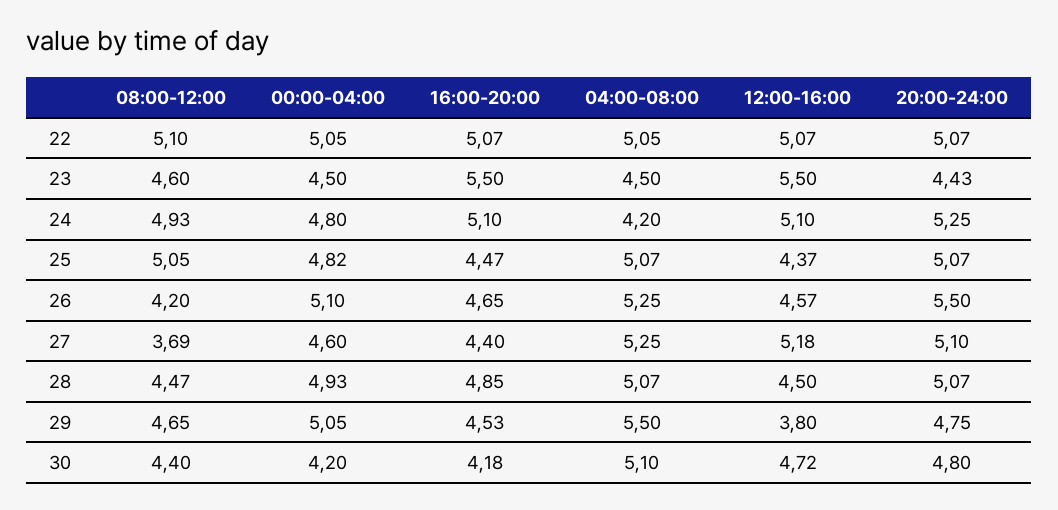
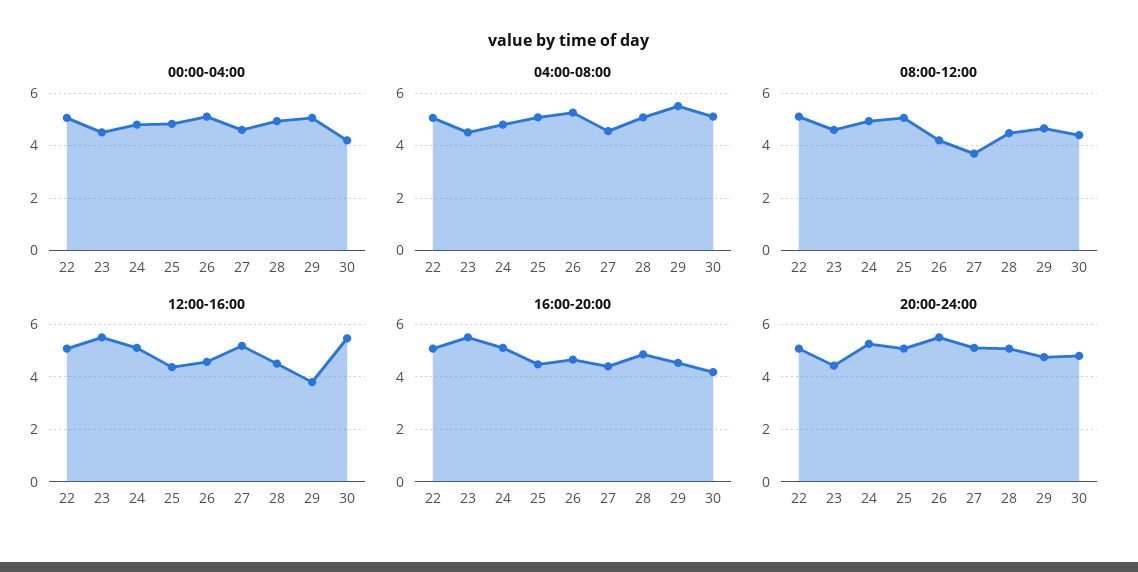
  {
    "08:00-12:00": {
      "22": 5.1,
      "23": 4.6,
      "24": 4.93,
      "25": 5.05,
      "26": 4.2,
      "27": 3.69,
      "28": 4.47,
      "29": 4.65,
      "30": 4.4
    },
    "00:00-04:00": {
      "22": 5.05,
      "23": 4.5,
      "24": 4.8,
      "25": 4.82,
      "26": 5.1,
      "27": 4.6,
      "28": 4.93,
      "29": 5.05,
      "30": 4.2
    },
    "16:00-20:00": {
      "22": 5.07,
      "23": 5.5,
      "24": 5.1,
      "25": 4.47,
      "26": 4.65,
      "27": 4.4,
      "28": 4.85,
      "29": 4.53,
      "30": 4.18
    },
    "04:00-08:00": {
      "22": 5.05,
      "23": 4.5,
-     "24": 4.2,
+     "24": 4.75,
      "25": 5.07,
      "26": 5.25,
-     "27": 5.25,
+     "27": 4.5,
      "28": 5.07,
      "29": 5.5,
      "30": 5.1
    },
    "12:00-16:00": {
      "22": 5.07,
      "23": 5.5,
      "24": 5.1,
      "25": 4.37,
      "26": 4.57,
      "27": 5.18,
      "28": 4.5,
      "29": 3.8,
-     "30": 4.72
+     "30": 5.5
    },
    "20:00-24:00": {
      "22": 5.07,
      "23": 4.43,
      "24": 5.25,
      "25": 5.07,
      "26": 5.5,
      "27": 5.1,
      "28": 5.07,
      "29": 4.75,
      "30": 4.8
    }
  }

